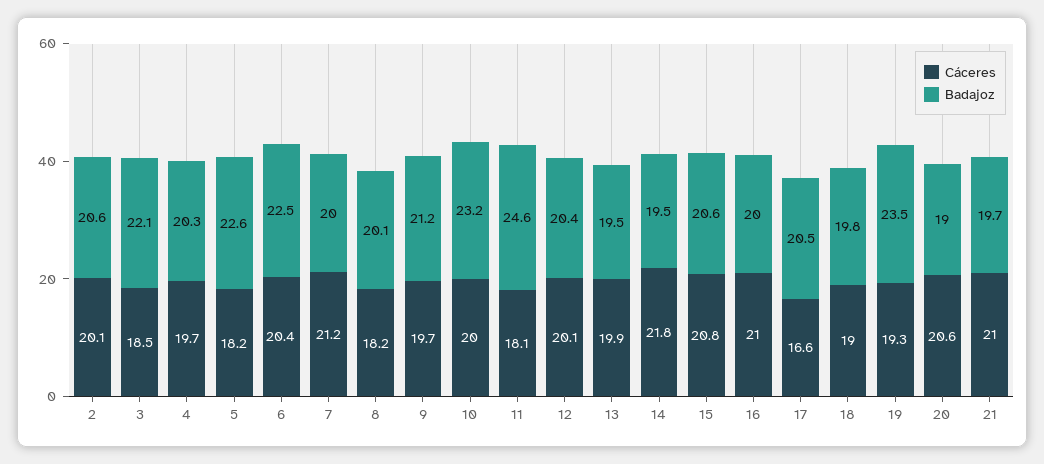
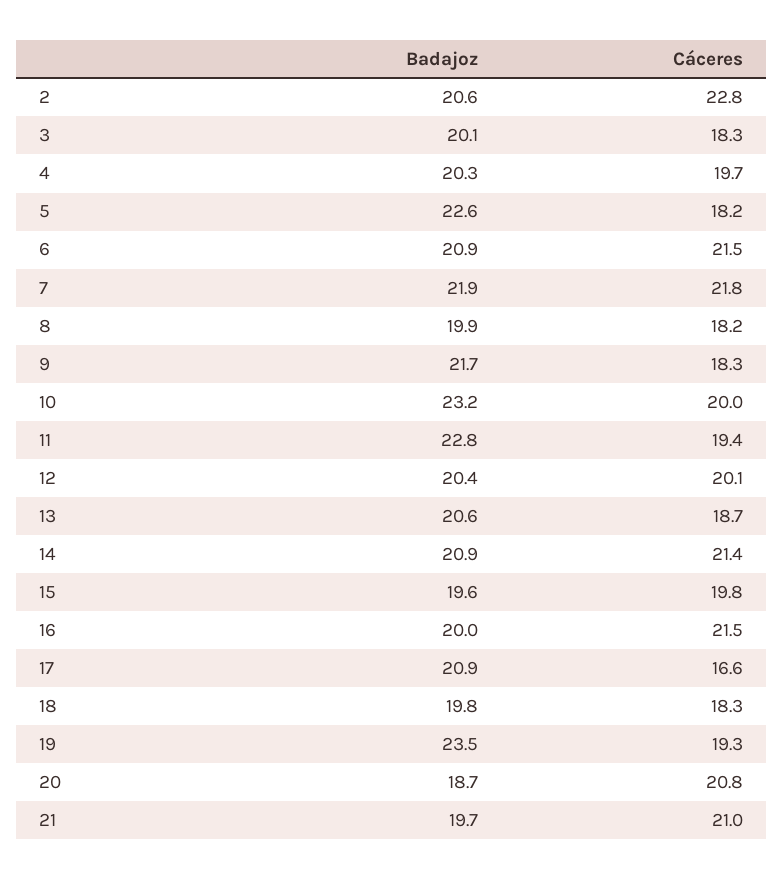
  {
    "Cáceres": {
-     "2": 20.1,
+     "2": 22.8,
-     "3": 18.5,
+     "3": 18.3,
      "4": 19.7,
      "5": 18.2,
-     "6": 20.4,
+     "6": 21.5,
-     "7": 21.2,
+     "7": 21.8,
      "8": 18.2,
-     "9": 19.7,
+     "9": 18.3,
      "10": 20,
-     "11": 18.1,
+     "11": 19.4,
      "12": 20.1,
-     "13": 19.9,
+     "13": 18.7,
-     "14": 21.8,
+     "14": 21.4,
-     "15": 20.8,
+     "15": 19.8,
-     "16": 21,
+     "16": 21.5,
      "17": 16.6,
-     "18": 19,
+     "18": 18.3,
      "19": 19.3,
-     "20": 20.6,
+     "20": 20.8,
      "21": 21
    },
    "Badajoz": {
      "2": 20.6,
-     "3": 22.1,
+     "3": 20.1,
      "4": 20.3,
      "5": 22.6,
-     "6": 22.5,
+     "6": 20.9,
-     "7": 20,
+     "7": 21.9,
-     "8": 20.1,
+     "8": 19.9,
-     "9": 21.2,
+     "9": 21.7,
      "10": 23.2,
-     "11": 24.6,
+     "11": 22.8,
      "12": 20.4,
-     "13": 19.5,
+     "13": 20.6,
-     "14": 19.5,
+     "14": 20.9,
-     "15": 20.6,
+     "15": 19.6,
      "16": 20,
-     "17": 20.5,
+     "17": 20.9,
      "18": 19.8,
      "19": 23.5,
-     "20": 19,
+     "20": 18.7,
      "21": 19.7
    }
  }

